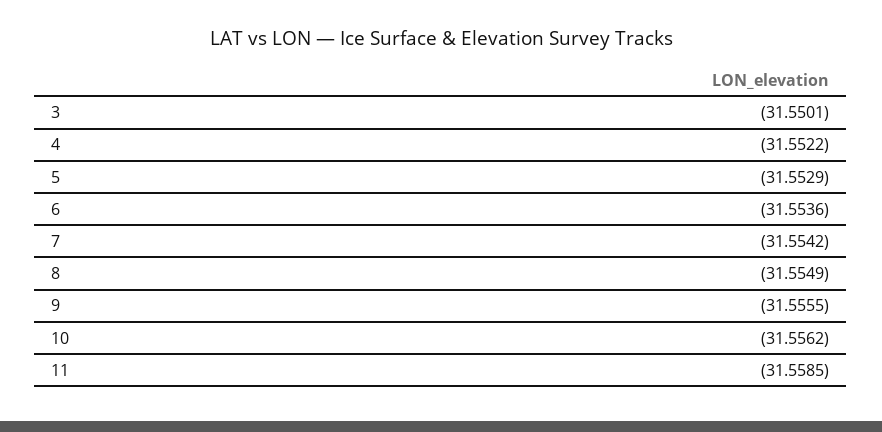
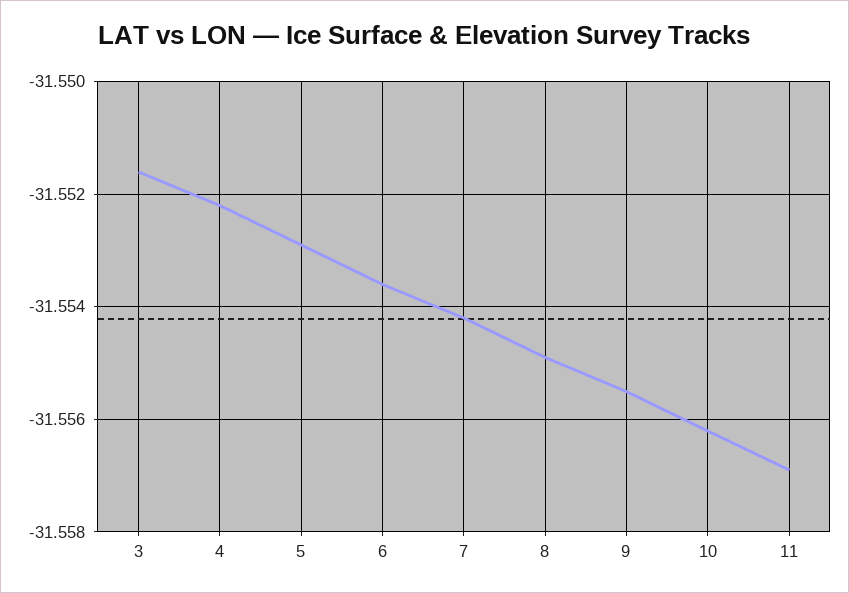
  {
-   "3": -31.5501,
+   "3": -31.5515,
    "4": -31.5522,
    "5": -31.5529,
    "6": -31.5536,
    "7": -31.5542,
    "8": -31.5549,
    "9": -31.5555,
    "10": -31.5562,
-   "11": -31.5585
+   "11": -31.557
  }

